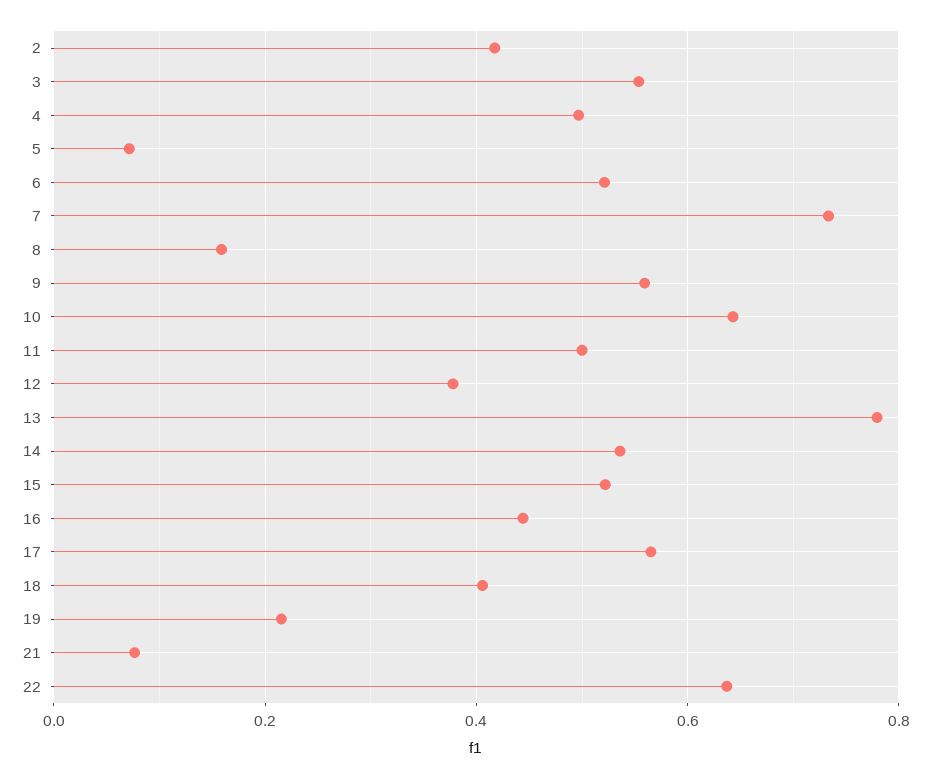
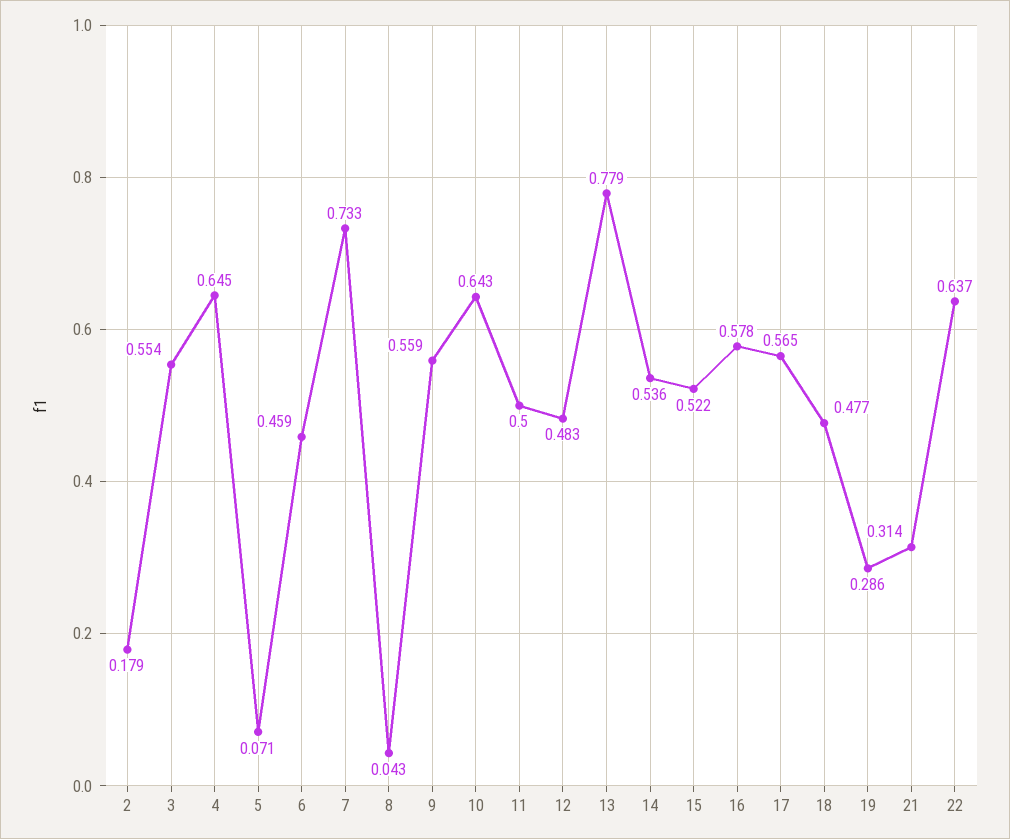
  {
-   "2": 0.42,
+   "2": 0.179,
    "3": 0.554,
-   "4": 0.5,
+   "4": 0.645,
    "5": 0.071,
-   "6": 0.52,
+   "6": 0.459,
    "7": 0.733,
-   "8": 0.16,
+   "8": 0.043,
    "9": 0.559,
    "10": 0.643,
    "11": 0.5,
-   "12": 0.38,
+   "12": 0.483,
    "13": 0.779,
    "14": 0.536,
    "15": 0.522,
-   "16": 0.44,
+   "16": 0.578,
    "17": 0.565,
-   "18": 0.4,
+   "18": 0.477,
-   "19": 0.22,
+   "19": 0.286,
-   "21": 0.08,
+   "21": 0.314,
    "22": 0.637
  }

